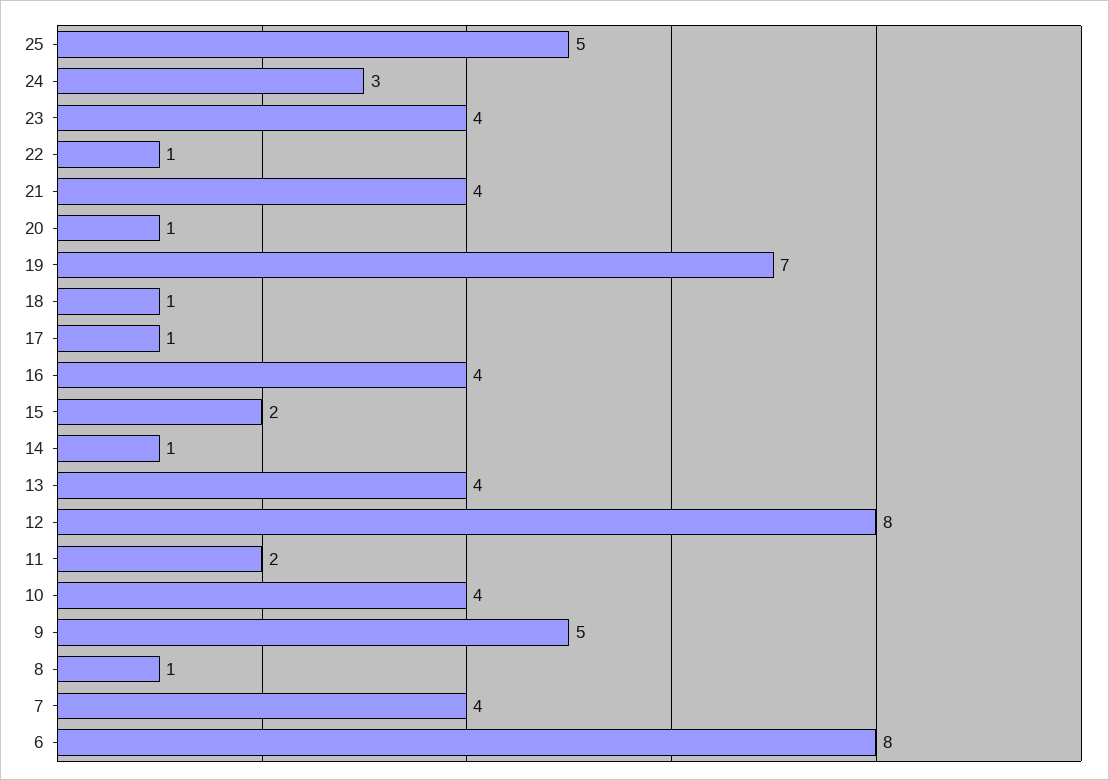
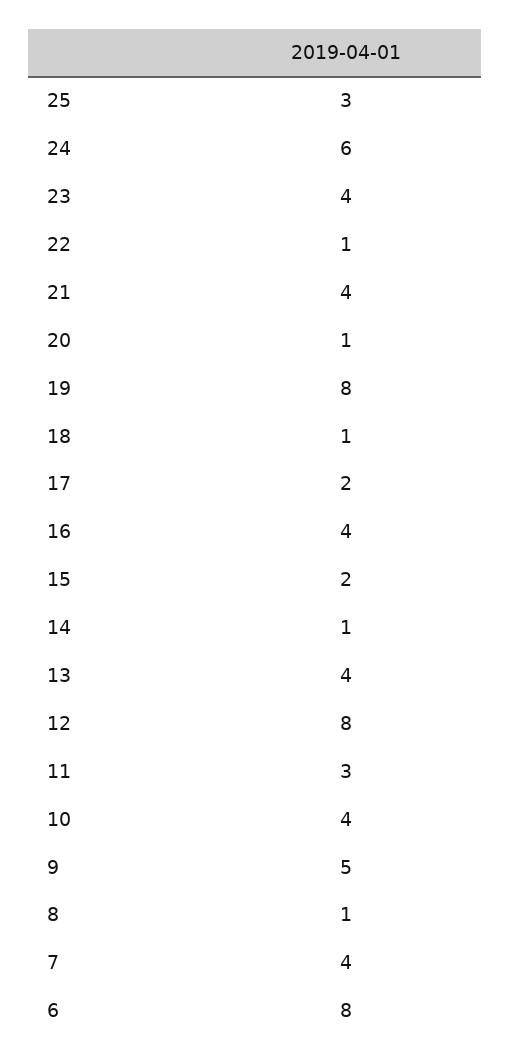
  {
-   "25": 5,
+   "25": 3,
-   "24": 3,
+   "24": 6,
    "23": 4,
    "22": 1,
    "21": 4,
    "20": 1,
-   "19": 7,
+   "19": 8,
    "18": 1,
-   "17": 1,
+   "17": 2,
    "16": 4,
    "15": 2,
    "14": 1,
    "13": 4,
    "12": 8,
-   "11": 2,
+   "11": 3,
    "10": 4,
    "9": 5,
    "8": 1,
    "7": 4,
    "6": 8
  }

